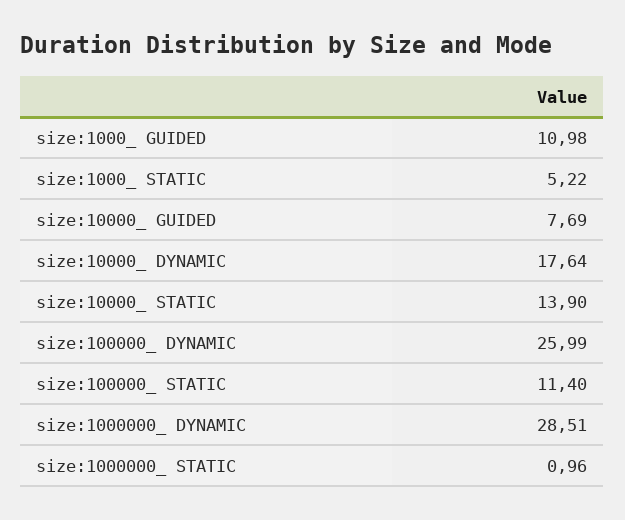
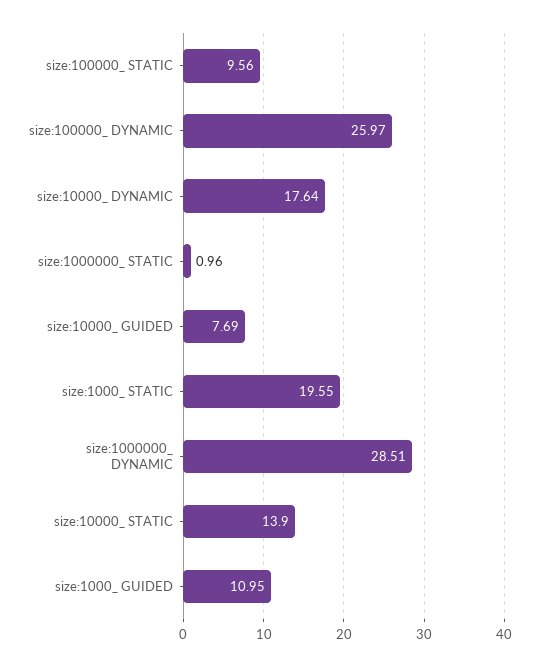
  {
-   "size:1000_ GUIDED": 10.98,
+   "size:1000_ GUIDED": 10.95,
-   "size:1000_ STATIC": 5.22,
+   "size:1000_ STATIC": 19.55,
    "size:10000_ GUIDED": 7.69,
    "size:10000_ DYNAMIC": 17.64,
    "size:10000_ STATIC": 13.9,
-   "size:100000_ DYNAMIC": 25.99,
+   "size:100000_ DYNAMIC": 25.97,
-   "size:100000_ STATIC": 11.4,
+   "size:100000_ STATIC": 9.56,
    "size:1000000_ DYNAMIC": 28.51,
    "size:1000000_ STATIC": 0.96
  }

